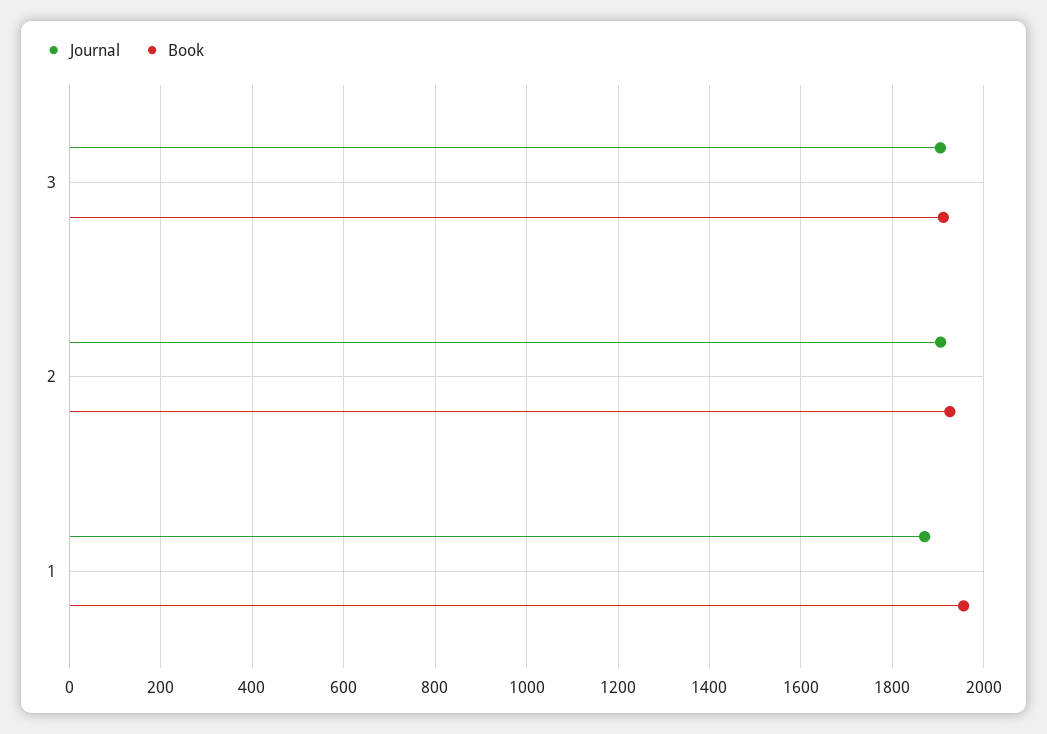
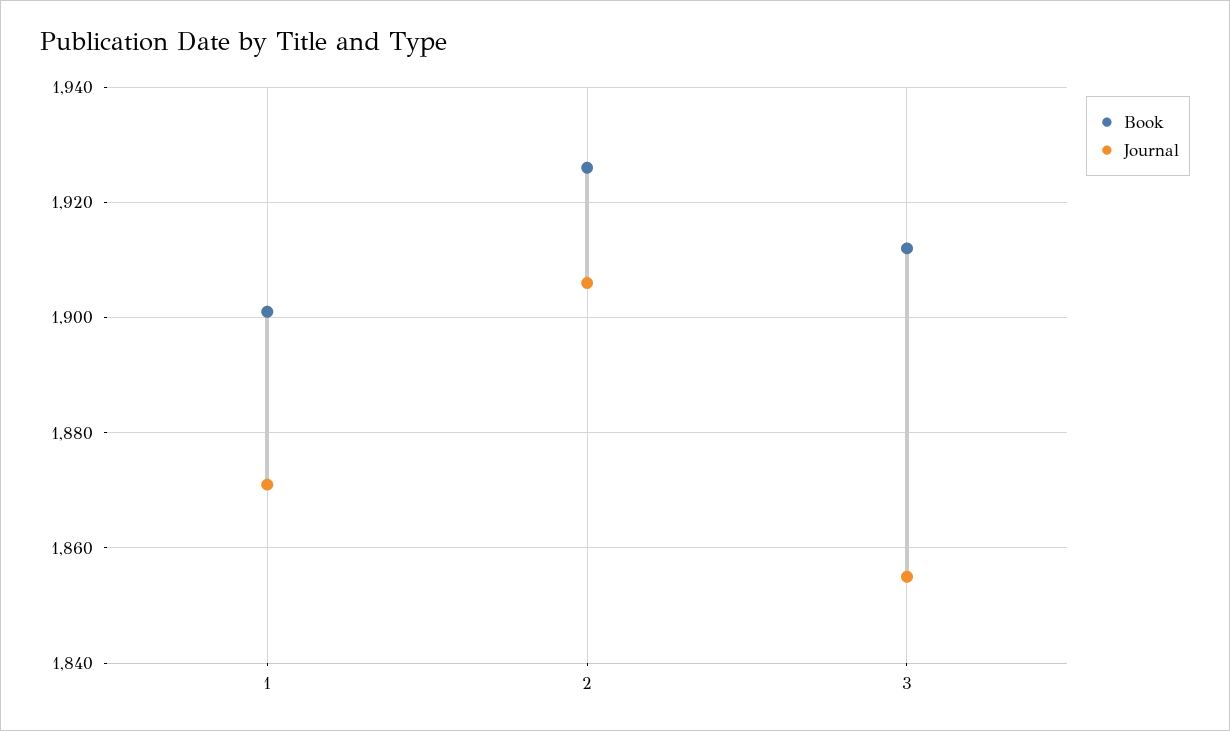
  {
    "Journal": {
-     "3": 1900,
+     "3": 1855,
      "2": 1905,
      "1": 1870
    },
    "Book": {
      "3": 1910,
      "2": 1925,
-     "1": 1960
+     "1": 1900
    }
  }

